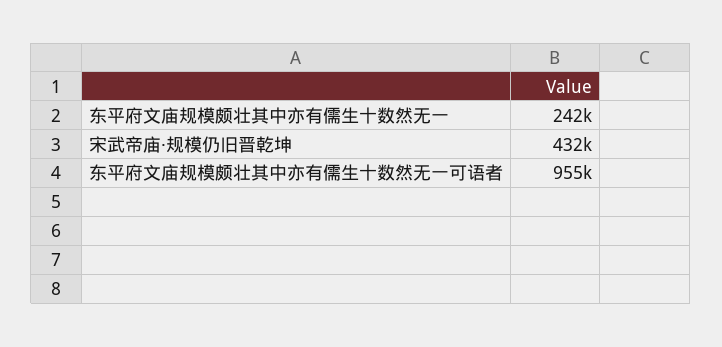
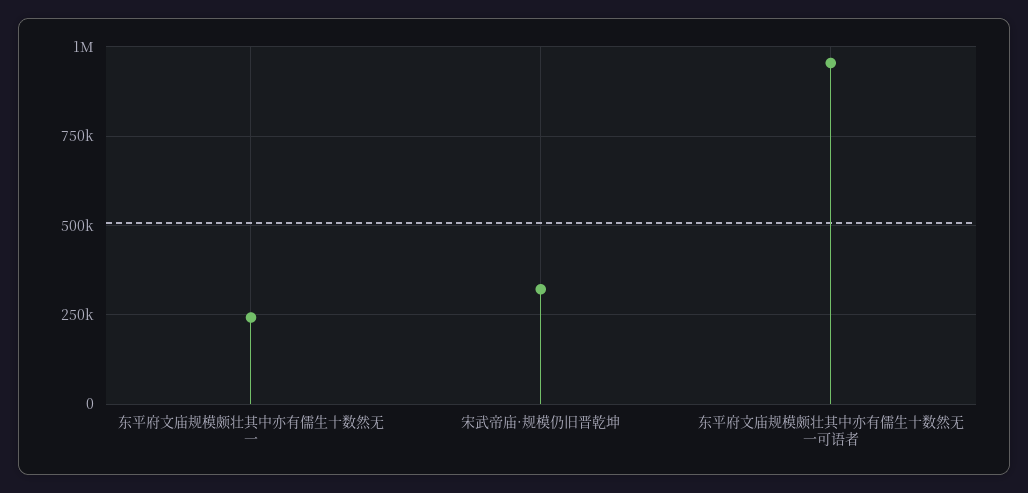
  {
    "东平府文庙规模颇壮其中亦有儒生十数然无一": 242000,
-   "宋武帝庙·规模仍旧晋乾坤": 432000,
+   "宋武帝庙·规模仍旧晋乾坤": 325000,
    "东平府文庙规模颇壮其中亦有儒生十数然无一可语者": 955000
  }

